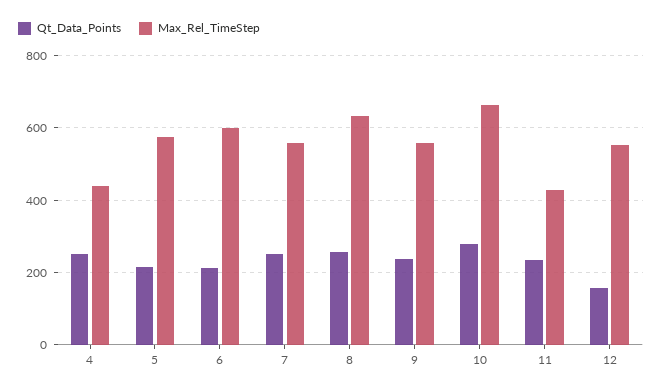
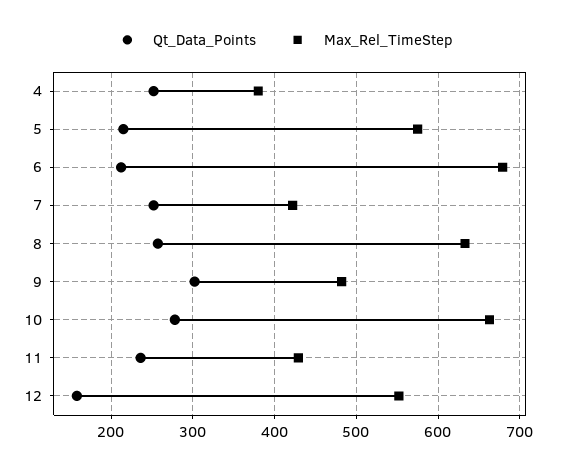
  {
    "Qt_Data_Points": {
      "4": 250,
      "5": 220,
      "6": 210,
      "7": 250,
      "8": 260,
-     "9": 240,
+     "9": 300,
      "10": 280,
      "11": 240,
      "12": 160
    },
    "Max_Rel_TimeStep": {
-     "4": 440,
+     "4": 380,
      "5": 580,
-     "6": 600,
+     "6": 680,
-     "7": 560,
+     "7": 420,
      "8": 630,
-     "9": 560,
+     "9": 480,
      "10": 660,
      "11": 430,
      "12": 550
    }
  }

